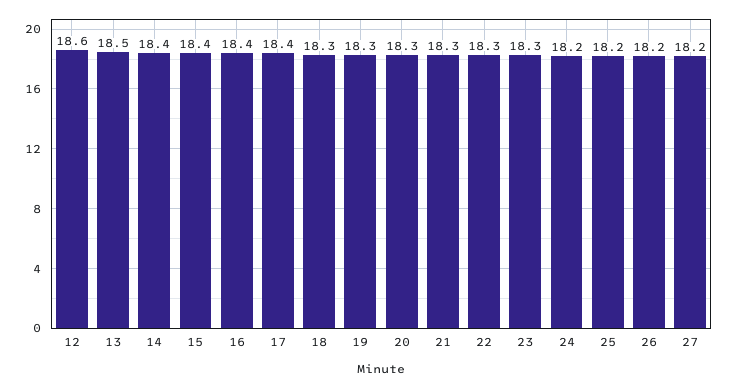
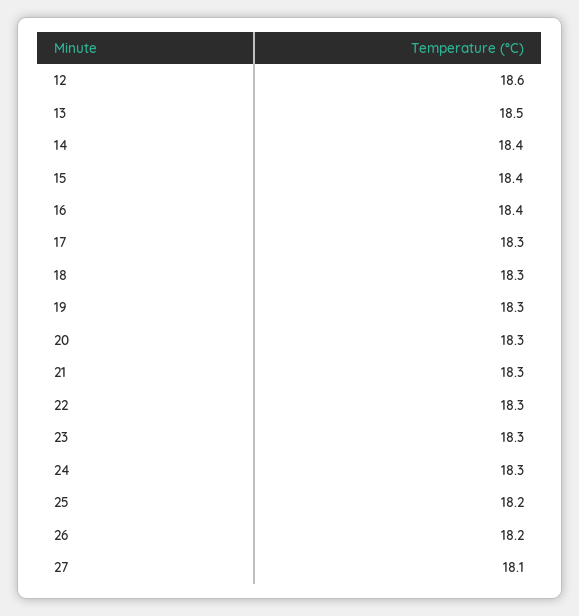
  {
    "12": 18.6,
    "13": 18.5,
    "14": 18.4,
    "15": 18.4,
    "16": 18.4,
-   "17": 18.4,
+   "17": 18.3,
    "18": 18.3,
    "19": 18.3,
    "20": 18.3,
    "21": 18.3,
    "22": 18.3,
    "23": 18.3,
-   "24": 18.2,
+   "24": 18.3,
    "25": 18.2,
    "26": 18.2,
-   "27": 18.2
+   "27": 18.1
  }

